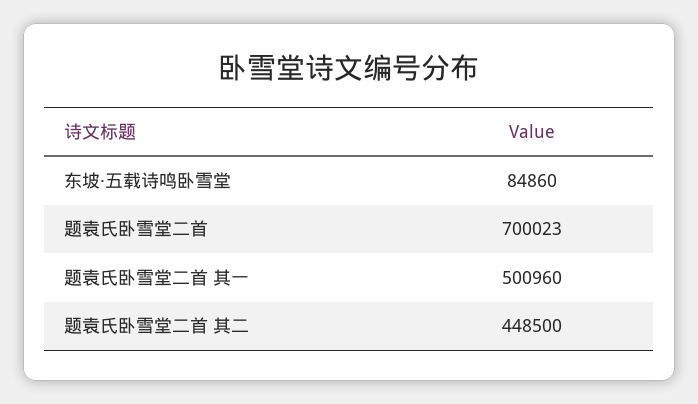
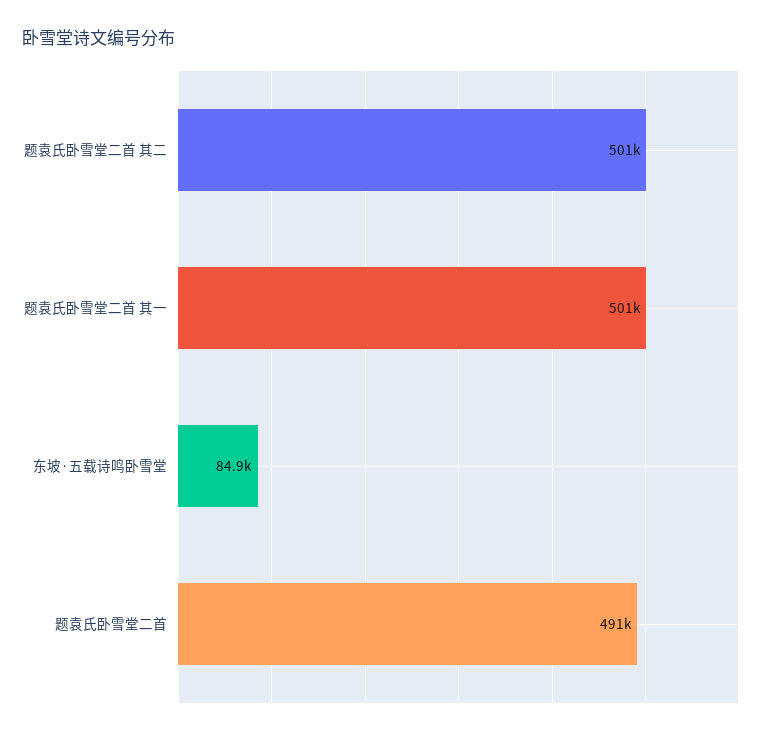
  {
    "东坡·五载诗鸣卧雪堂": 84860,
-   "题袁氏卧雪堂二首": 700023,
+   "题袁氏卧雪堂二首": 491000,
    "题袁氏卧雪堂二首 其一": 500960,
-   "题袁氏卧雪堂二首 其二": 448500
+   "题袁氏卧雪堂二首 其二": 501000
  }

